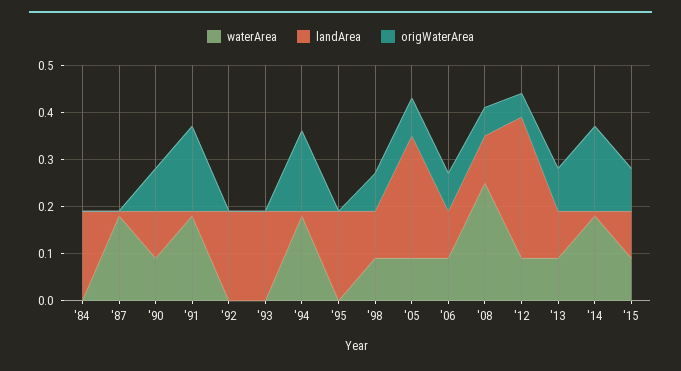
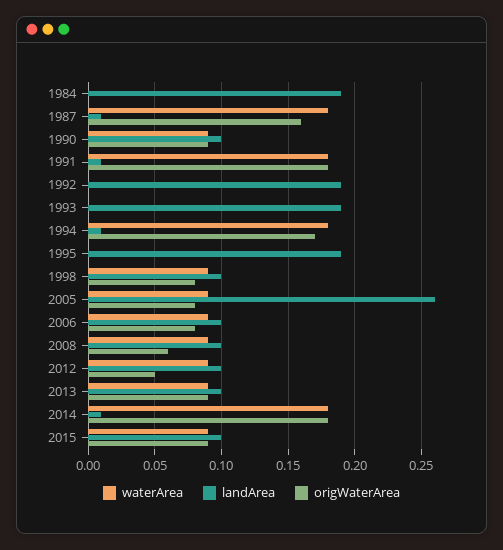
  {
    "waterArea": {
      "'84": 0,
      "'87": 0.18,
      "'90": 0.09,
      "'91": 0.18,
      "'92": 0,
      "'93": 0,
      "'94": 0.18,
      "'95": 0,
      "'98": 0.09,
      "'05": 0.09,
      "'06": 0.09,
-     "'08": 0.25,
+     "'08": 0.09,
      "'12": 0.09,
      "'13": 0.09,
      "'14": 0.18,
      "'15": 0.09
    },
    "landArea": {
      "'84": 0.19,
      "'87": 0.01,
      "'90": 0.1,
      "'91": 0.01,
      "'92": 0.19,
      "'93": 0.19,
      "'94": 0.01,
      "'95": 0.19,
      "'98": 0.1,
      "'05": 0.26,
      "'06": 0.1,
      "'08": 0.1,
-     "'12": 0.3,
+     "'12": 0.1,
      "'13": 0.1,
      "'14": 0.01,
      "'15": 0.1
    },
    "origWaterArea": {
      "'84": 0,
-     "'87": 0,
+     "'87": 0.16,
      "'90": 0.09,
      "'91": 0.18,
      "'92": 0,
      "'93": 0,
      "'94": 0.17,
      "'95": 0,
      "'98": 0.08,
      "'05": 0.08,
      "'06": 0.08,
      "'08": 0.06,
      "'12": 0.05,
      "'13": 0.09,
      "'14": 0.18,
      "'15": 0.09
    }
  }

